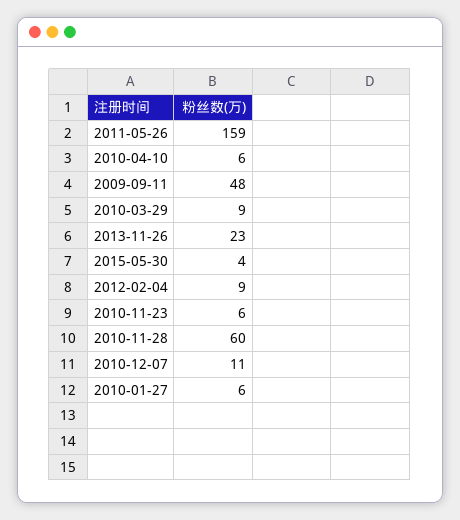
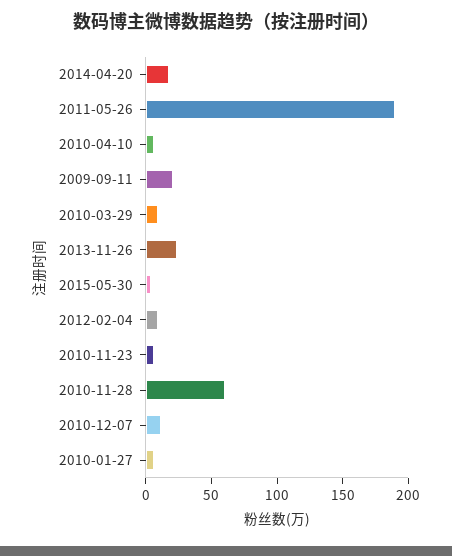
  {
-   "2011-05-26": 159,
+   "2011-05-26": 190,
    "2010-04-10": 6,
-   "2009-09-11": 48,
+   "2009-09-11": 20,
    "2010-03-29": 9,
    "2013-11-26": 23,
    "2015-05-30": 4,
    "2012-02-04": 9,
    "2010-11-23": 6,
    "2010-11-28": 60,
    "2010-12-07": 11,
-   "2010-01-27": 6
+   "2010-01-27": 6,
+   "2014-04-20": 20
  }

